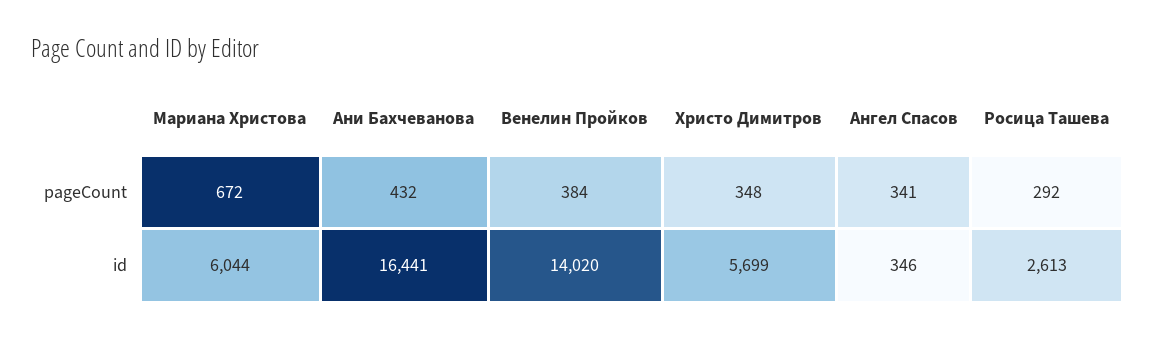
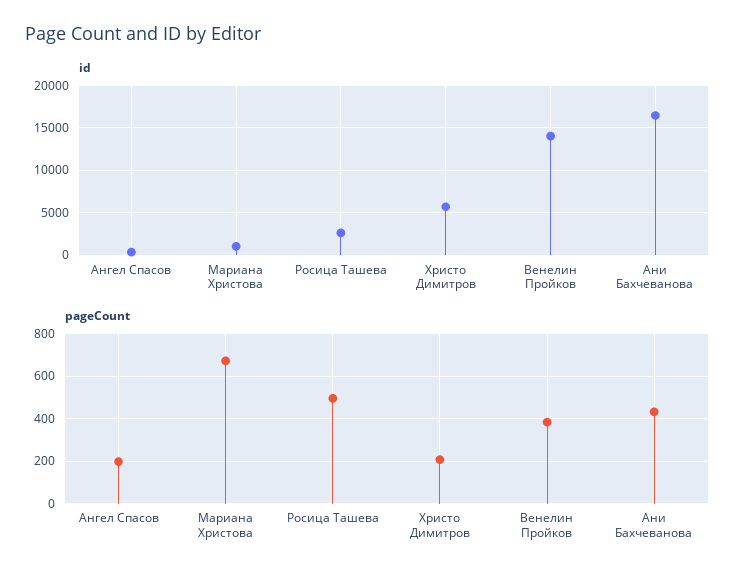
  {
    "pageCount": {
      "Мариана Христова": 672,
      "Ани Бахчеванова": 432,
      "Венелин Пройков": 384,
-     "Христо Димитров": 348,
+     "Христо Димитров": 200,
-     "Ангел Спасов": 341,
+     "Ангел Спасов": 200,
-     "Росица Ташева": 292
+     "Росица Ташева": 500
    },
    "id": {
-     "Мариана Христова": 6044,
+     "Мариана Христова": 1000,
      "Ани Бахчеванова": 16441,
      "Венелин Пройков": 14020,
      "Христо Димитров": 5699,
      "Ангел Спасов": 346,
      "Росица Ташева": 2613
    }
  }

